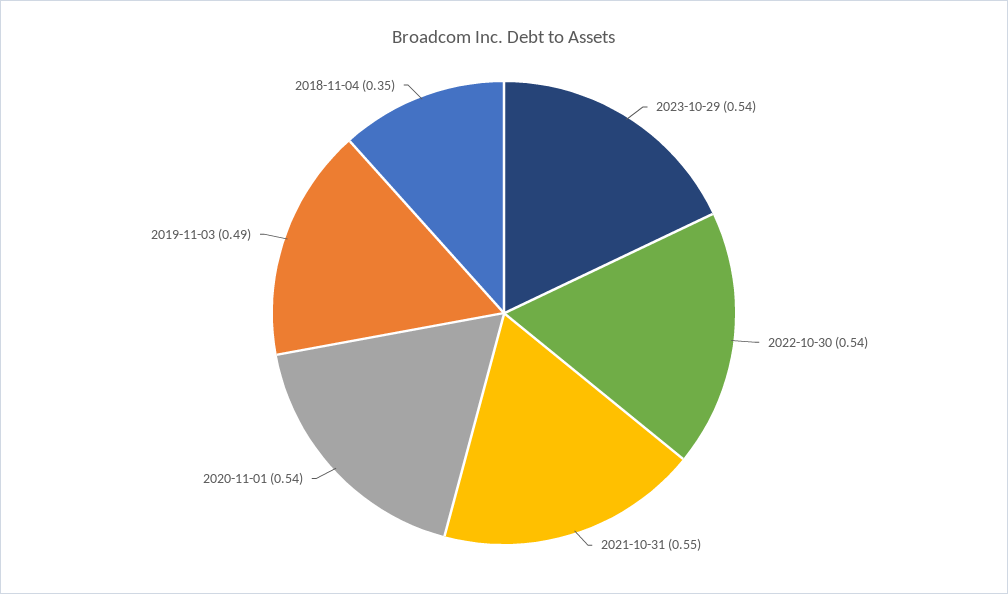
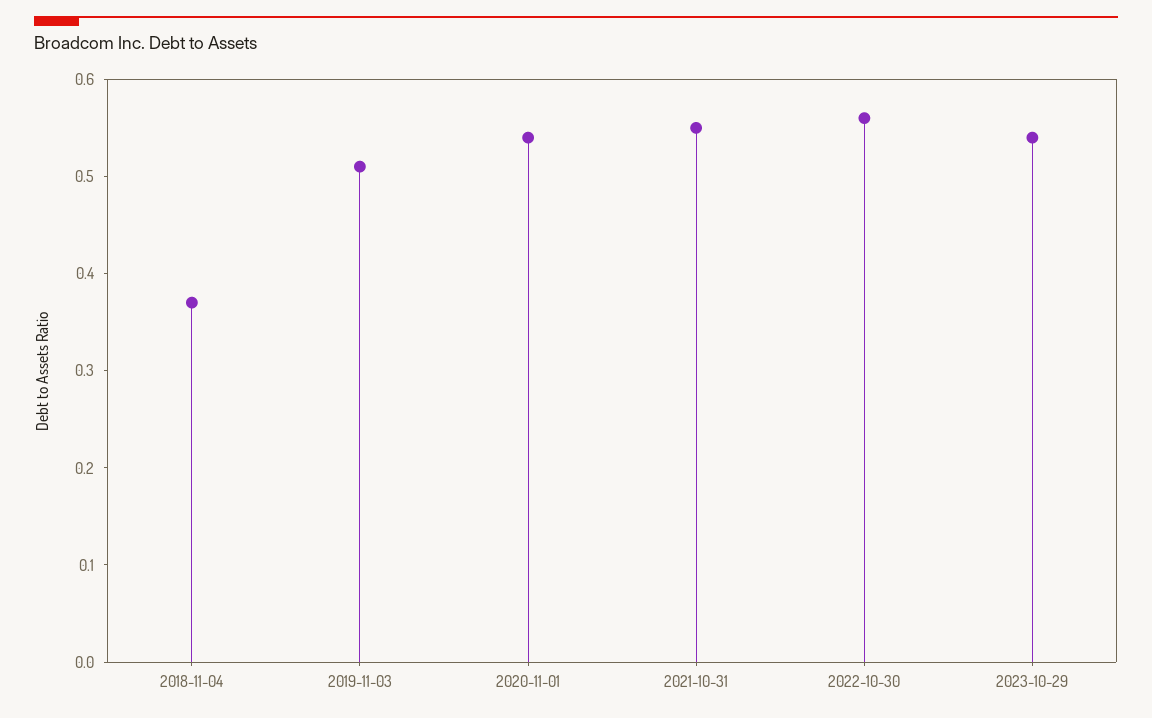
  {
    "2023-10-29": 0.54,
-   "2022-10-30": 0.54,
+   "2022-10-30": 0.56,
    "2021-10-31": 0.55,
    "2020-11-01": 0.54,
-   "2019-11-03": 0.49,
+   "2019-11-03": 0.51,
-   "2018-11-04": 0.35
+   "2018-11-04": 0.37
  }

